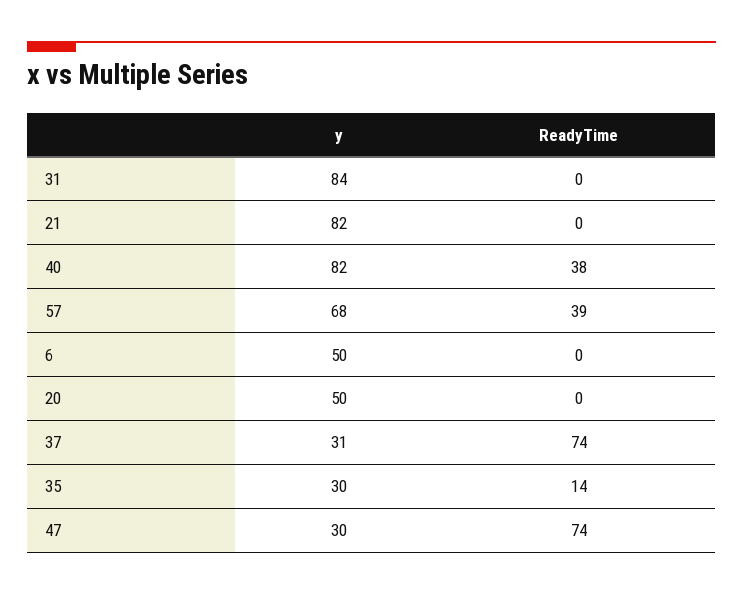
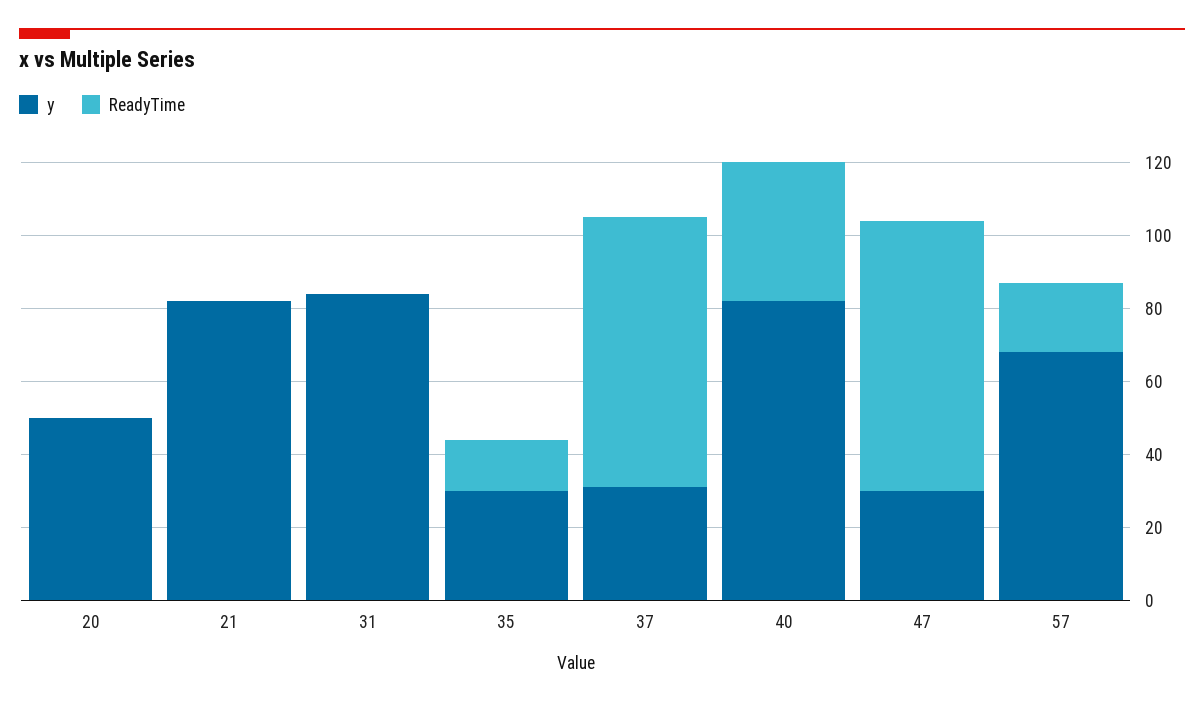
  {
    "y": {
      "31": 84,
      "21": 82,
      "40": 82,
      "57": 68,
-     "6": 50,
      "20": 50,
      "37": 31,
      "35": 30,
      "47": 30
    },
    "ReadyTime": {
      "31": 0,
      "21": 0,
      "40": 38,
-     "57": 39,
+     "57": 20,
-     "6": 0,
      "20": 0,
      "37": 74,
      "35": 14,
      "47": 74
    }
  }

